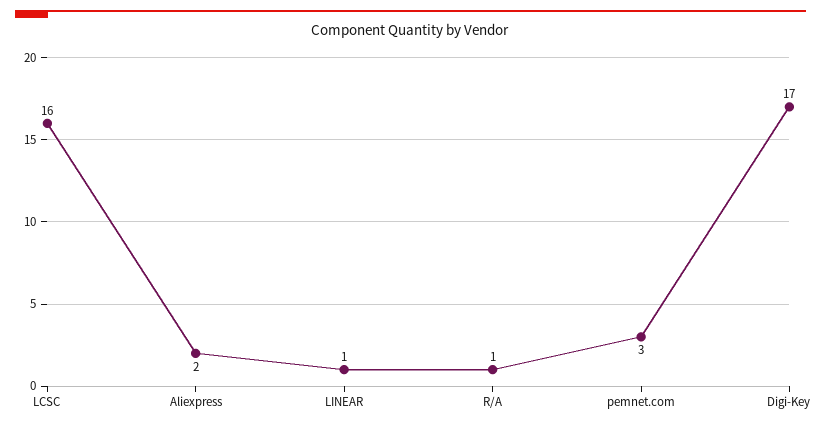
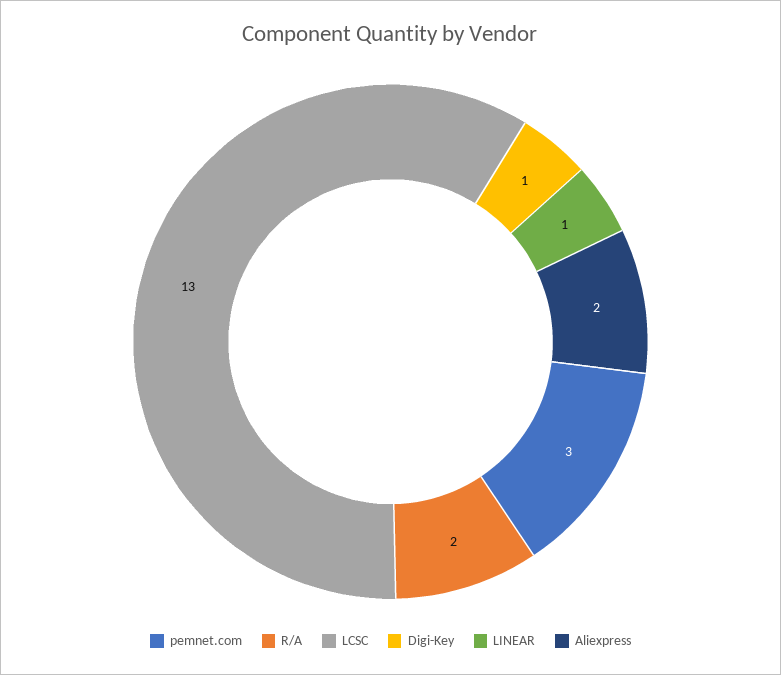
  {
-   "LCSC": 16,
+   "LCSC": 13,
    "Aliexpress": 2,
    "LINEAR": 1,
-   "R/A": 1,
+   "R/A": 2,
    "pemnet.com": 3,
-   "Digi-Key": 17
+   "Digi-Key": 1
  }

